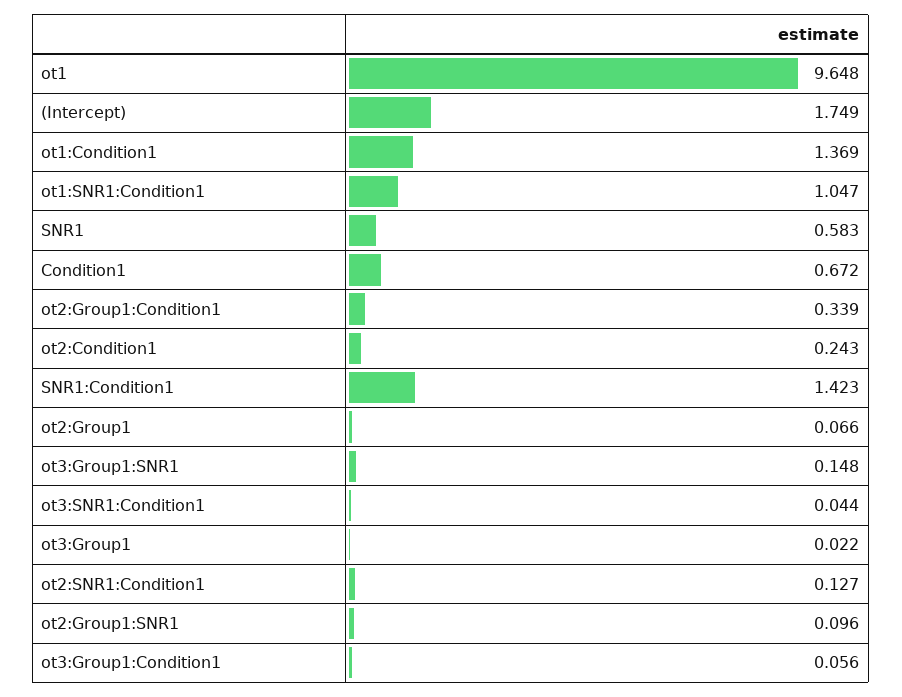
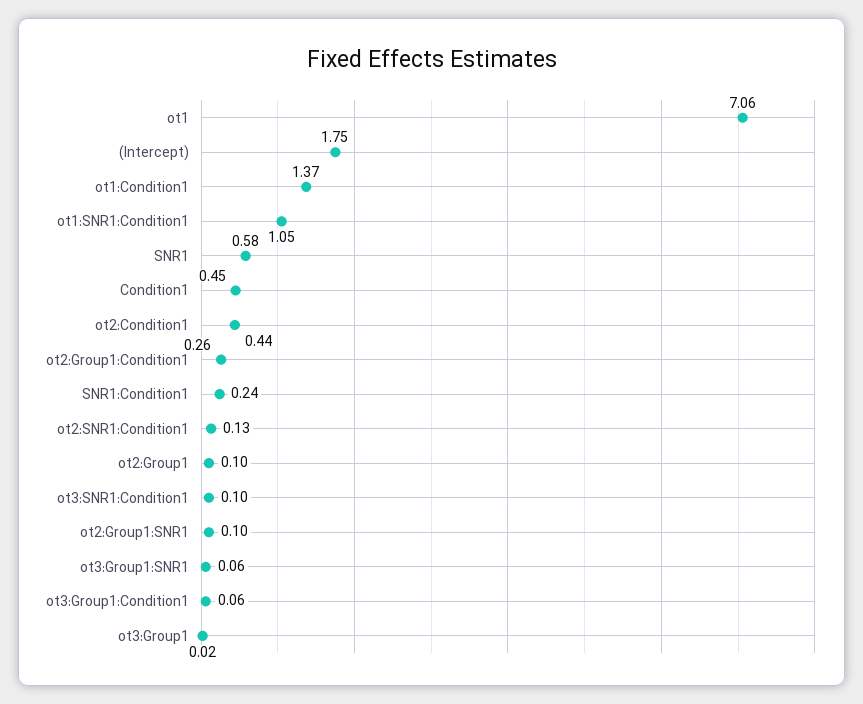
  {
-   "ot1": 9.648,
+   "ot1": 7.06,
    "(Intercept)": 1.749,
    "ot1:Condition1": 1.369,
    "ot1:SNR1:Condition1": 1.047,
    "SNR1": 0.583,
-   "Condition1": 0.672,
+   "Condition1": 0.45,
-   "ot2:Group1:Condition1": 0.339,
+   "ot2:Group1:Condition1": 0.26,
-   "ot2:Condition1": 0.243,
+   "ot2:Condition1": 0.44,
-   "SNR1:Condition1": 1.423,
+   "SNR1:Condition1": 0.24,
-   "ot2:Group1": 0.066,
+   "ot2:Group1": 0.1,
-   "ot3:Group1:SNR1": 0.148,
+   "ot3:Group1:SNR1": 0.06,
-   "ot3:SNR1:Condition1": 0.044,
+   "ot3:SNR1:Condition1": 0.1,
    "ot3:Group1": 0.022,
    "ot2:SNR1:Condition1": 0.127,
    "ot2:Group1:SNR1": 0.096,
    "ot3:Group1:Condition1": 0.056
  }

